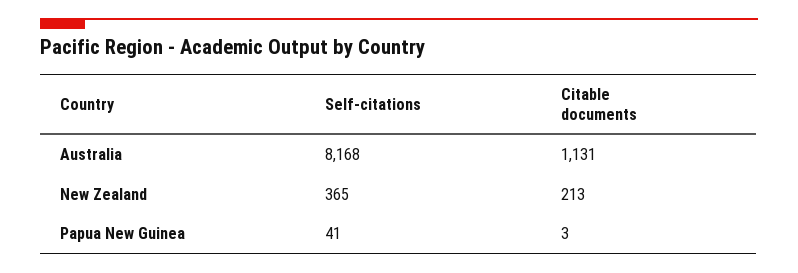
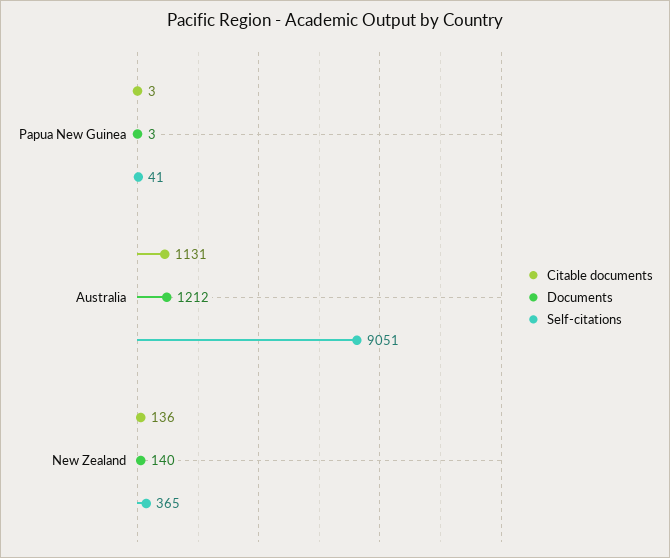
  {
    "Self-citations": {
-     "Australia": 8168,
+     "Australia": 9051,
      "New Zealand": 365,
      "Papua New Guinea": 41
    },
    "Citable documents": {
      "Australia": 1131,
-     "New Zealand": 213,
+     "New Zealand": 136,
      "Papua New Guinea": 3
-   }
+   },
+   "Documents": {
+     "Papua New Guinea": 3,
+     "Australia": 1212,
+     "New Zealand": 140
+   }
  }

